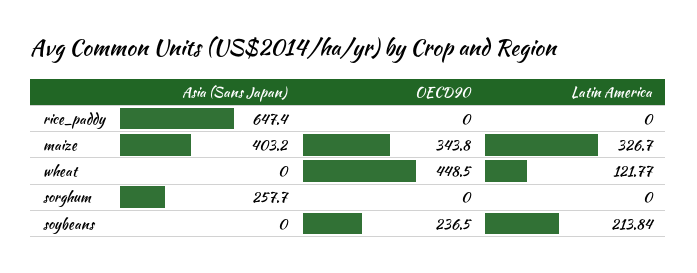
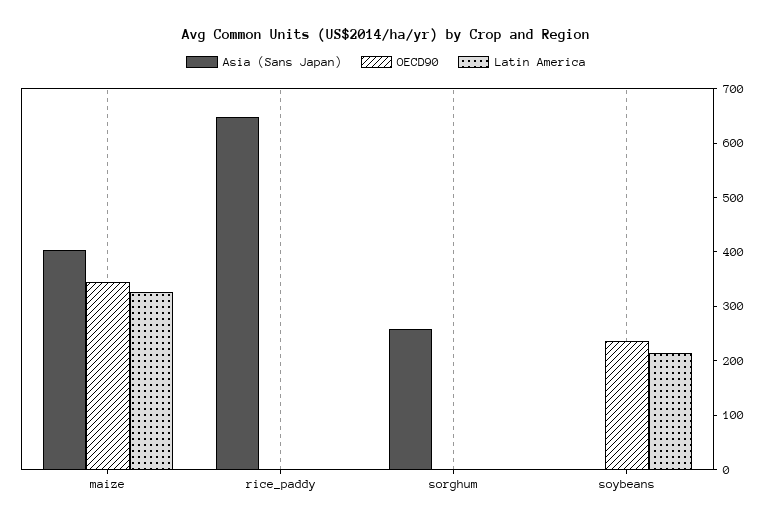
  {
    "Asia (Sans Japan)": {
      "rice_paddy": 647.4,
      "maize": 403.2,
-     "wheat": 0,
      "sorghum": 257.7,
      "soybeans": 0
    },
    "OECD90": {
      "rice_paddy": 0,
      "maize": 343.8,
-     "wheat": 448.5,
      "sorghum": 0,
      "soybeans": 236.5
    },
    "Latin America": {
      "rice_paddy": 0,
      "maize": 326.7,
-     "wheat": 121.77,
      "sorghum": 0,
      "soybeans": 213.84
    }
  }

